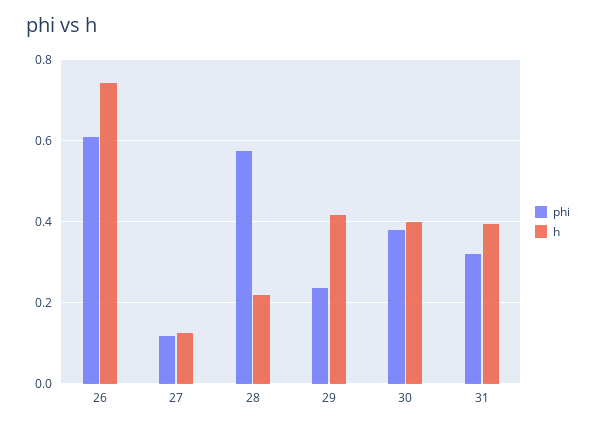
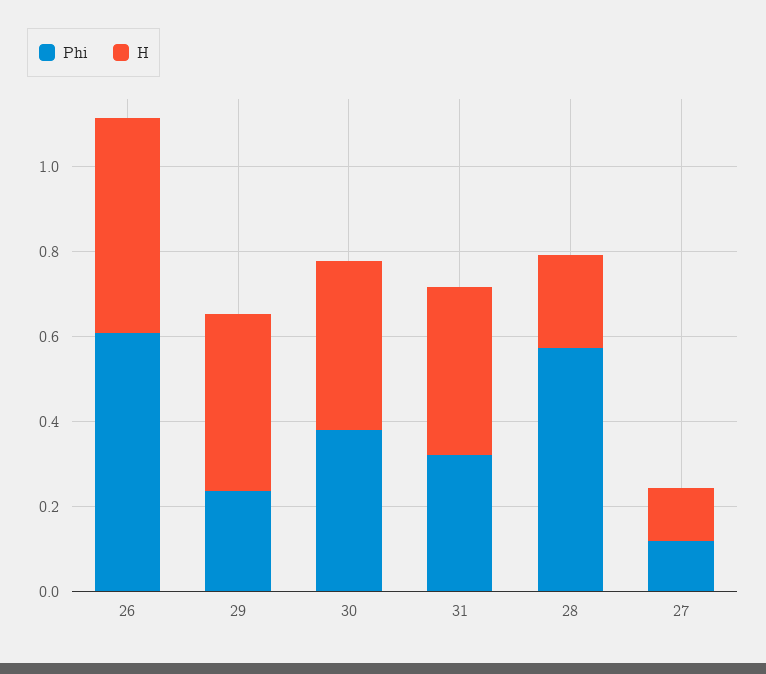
  {
    "phi": {
      "26": 0.6,
      "27": 0.12,
      "28": 0.58,
      "29": 0.24,
      "30": 0.38,
      "31": 0.32
    },
    "h": {
-     "26": 0.74,
+     "26": 0.5,
      "27": 0.12,
      "28": 0.22,
      "29": 0.42,
      "30": 0.4,
      "31": 0.4
    }
  }

